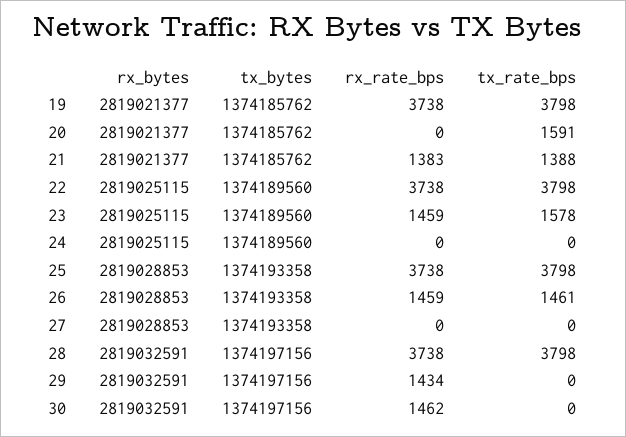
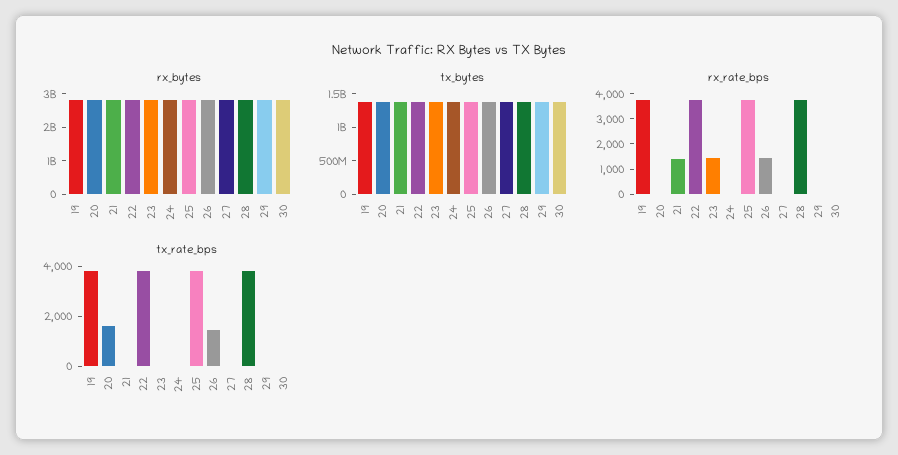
  {
    "rx_bytes": {
      "19": 2819021377,
      "20": 2819021377,
      "21": 2819021377,
      "22": 2819025115,
      "23": 2819025115,
      "24": 2819025115,
      "25": 2819028853,
      "26": 2819028853,
      "27": 2819028853,
      "28": 2819032591,
      "29": 2819032591,
      "30": 2819032591
    },
    "tx_bytes": {
      "19": 1374185762,
      "20": 1374185762,
      "21": 1374185762,
      "22": 1374189560,
      "23": 1374189560,
      "24": 1374189560,
      "25": 1374193358,
      "26": 1374193358,
      "27": 1374193358,
      "28": 1374197156,
      "29": 1374197156,
      "30": 1374197156
    },
    "rx_rate_bps": {
      "19": 3738,
      "20": 0,
      "21": 1383,
      "22": 3738,
      "23": 1459,
      "24": 0,
      "25": 3738,
      "26": 1459,
      "27": 0,
      "28": 3738,
-     "29": 1434,
+     "29": 0,
-     "30": 1462
+     "30": 0
    },
    "tx_rate_bps": {
      "19": 3798,
      "20": 1591,
-     "21": 1388,
+     "21": 0,
      "22": 3798,
-     "23": 1578,
+     "23": 0,
      "24": 0,
      "25": 3798,
      "26": 1461,
      "27": 0,
      "28": 3798,
      "29": 0,
      "30": 0
    }
  }

